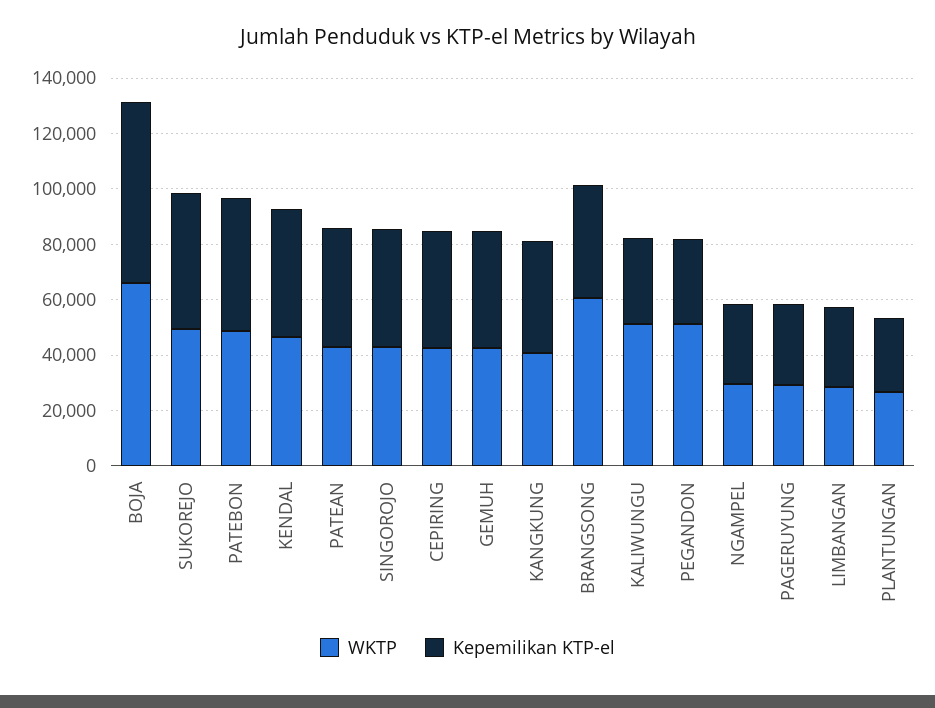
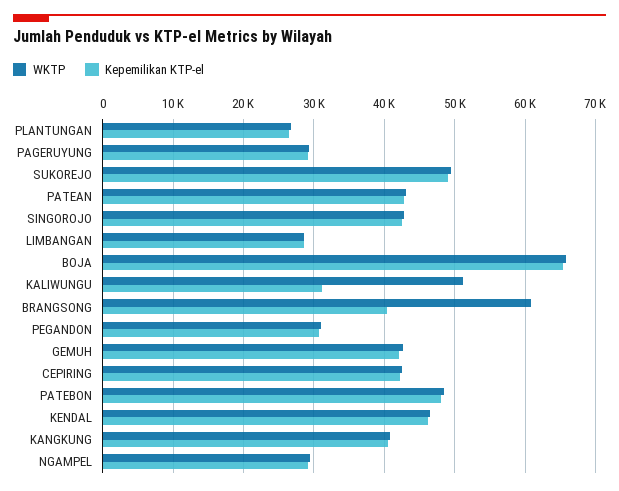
  {
    "WKTP": {
      "BOJA": 66000,
      "SUKOREJO": 49000,
      "PATEBON": 49000,
      "KENDAL": 47000,
      "PATEAN": 43000,
      "SINGOROJO": 43000,
      "CEPIRING": 42000,
      "GEMUH": 43000,
      "KANGKUNG": 41000,
      "BRANGSONG": 61000,
      "KALIWUNGU": 51000,
-     "PEGANDON": 50000,
+     "PEGANDON": 31000,
      "NGAMPEL": 29000,
      "PAGERUYUNG": 29000,
      "LIMBANGAN": 29000,
      "PLANTUNGAN": 27000
    },
    "Kepemilikan KTP-el": {
      "BOJA": 65000,
      "SUKOREJO": 49000,
      "PATEBON": 48000,
      "KENDAL": 46000,
      "PATEAN": 43000,
      "SINGOROJO": 43000,
      "CEPIRING": 42000,
      "GEMUH": 42000,
      "KANGKUNG": 41000,
      "BRANGSONG": 40000,
      "KALIWUNGU": 31000,
      "PEGANDON": 31000,
      "NGAMPEL": 29000,
      "PAGERUYUNG": 29000,
      "LIMBANGAN": 29000,
      "PLANTUNGAN": 26000
    }
  }

